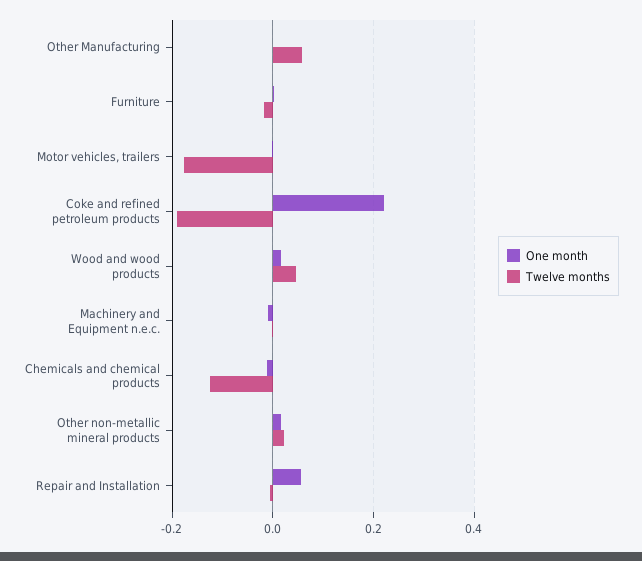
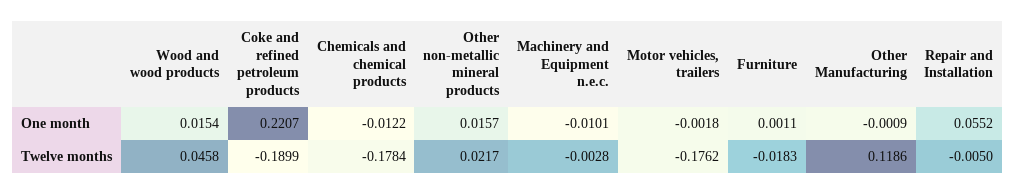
  {
    "One month": {
      "Other Manufacturing": -0.0009,
      "Furniture": 0.0011,
      "Motor vehicles, trailers": -0.0018,
      "Coke and refined petroleum products": 0.2207,
      "Wood and wood products": 0.0154,
      "Machinery and Equipment n.e.c.": -0.0101,
      "Chemicals and chemical products": -0.0122,
      "Other non-metallic mineral products": 0.0157,
      "Repair and Installation": 0.0552
    },
    "Twelve months": {
-     "Other Manufacturing": 0.06,
+     "Other Manufacturing": 0.1186,
      "Furniture": -0.0183,
      "Motor vehicles, trailers": -0.1762,
      "Coke and refined petroleum products": -0.1899,
      "Wood and wood products": 0.0458,
      "Machinery and Equipment n.e.c.": -0.0028,
-     "Chemicals and chemical products": -0.12,
+     "Chemicals and chemical products": -0.1784,
      "Other non-metallic mineral products": 0.0217,
      "Repair and Installation": -0.005
    }
  }

